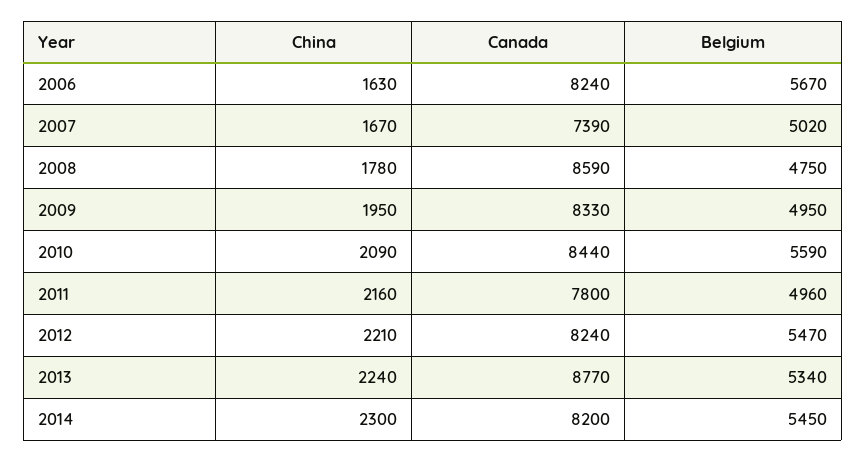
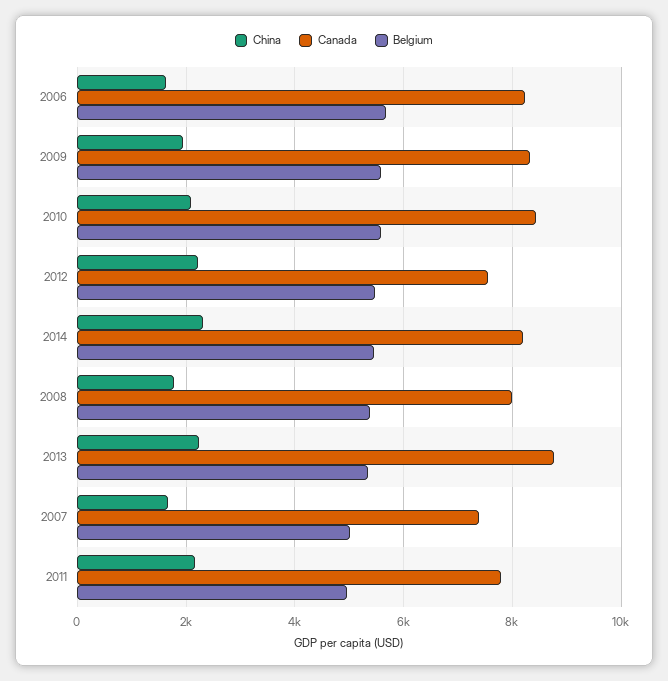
  {
    "China": {
      "2006": 1630,
      "2007": 1670,
      "2008": 1780,
      "2009": 1950,
      "2010": 2090,
      "2011": 2160,
      "2012": 2210,
      "2013": 2240,
      "2014": 2300
    },
    "Canada": {
      "2006": 8240,
      "2007": 7390,
-     "2008": 8590,
+     "2008": 8000,
      "2009": 8330,
      "2010": 8440,
      "2011": 7800,
-     "2012": 8240,
+     "2012": 7600,
      "2013": 8770,
      "2014": 8200
    },
    "Belgium": {
      "2006": 5670,
      "2007": 5020,
-     "2008": 4750,
+     "2008": 5400,
-     "2009": 4950,
+     "2009": 5600,
      "2010": 5590,
      "2011": 4960,
      "2012": 5470,
      "2013": 5340,
      "2014": 5450
    }
  }

